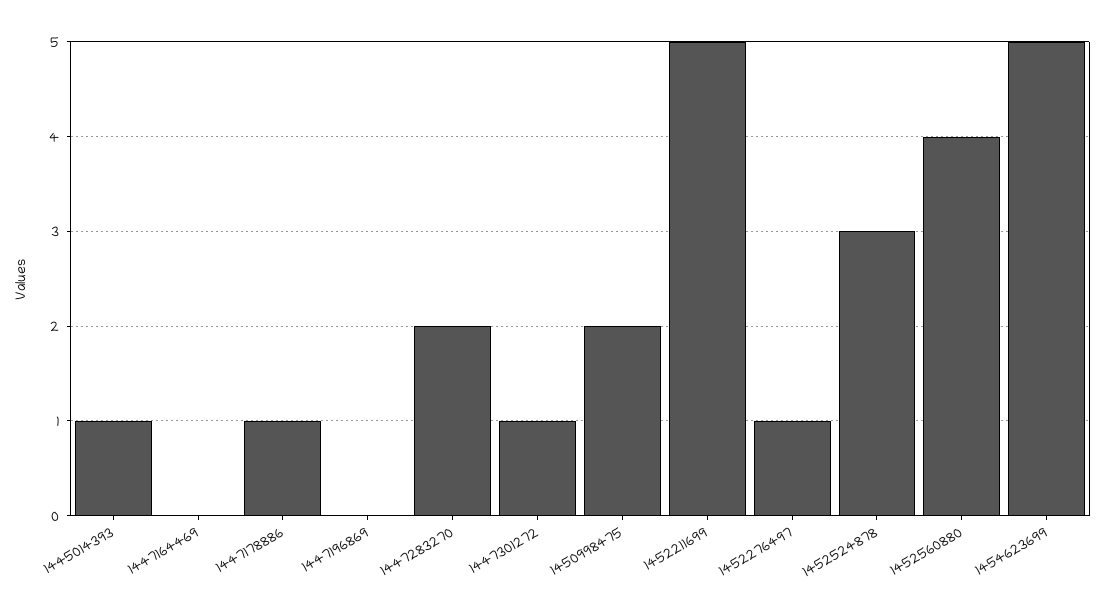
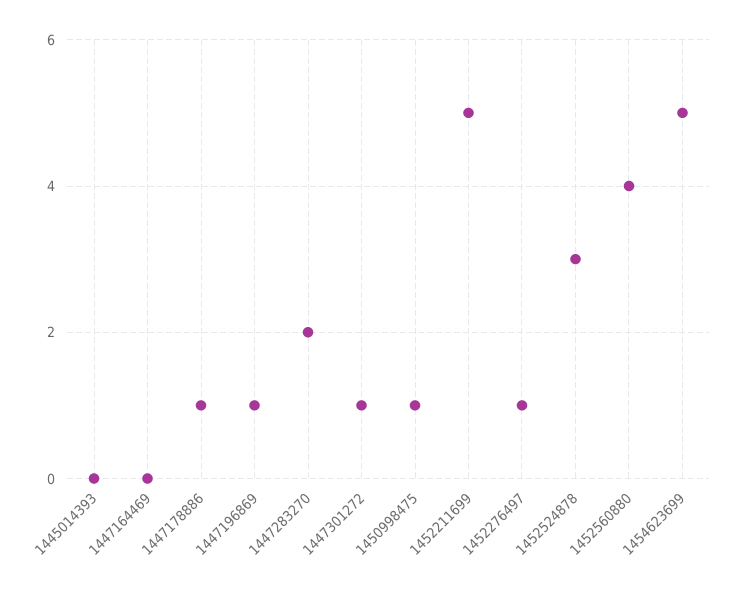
  {
-   "1445014393": 1,
+   "1445014393": 0,
    "1447164469": 0,
    "1447178886": 1,
-   "1447196869": 0,
+   "1447196869": 1,
    "1447283270": 2,
    "1447301272": 1,
-   "1450998475": 2,
+   "1450998475": 1,
    "1452211699": 5,
    "1452276497": 1,
    "1452524878": 3,
    "1452560880": 4,
    "1454623699": 5
  }

